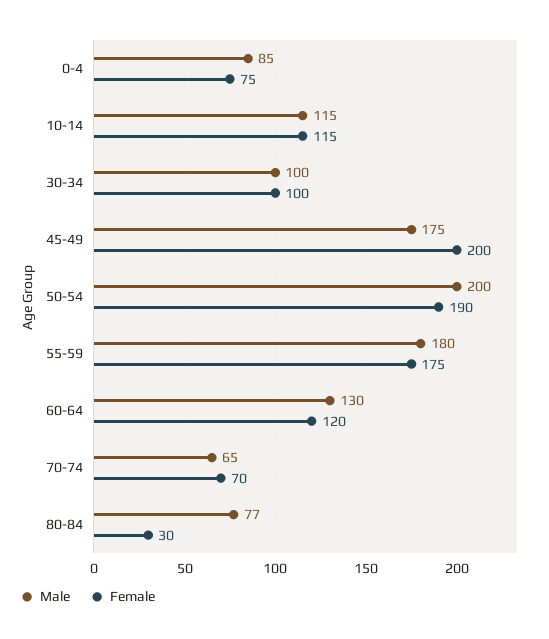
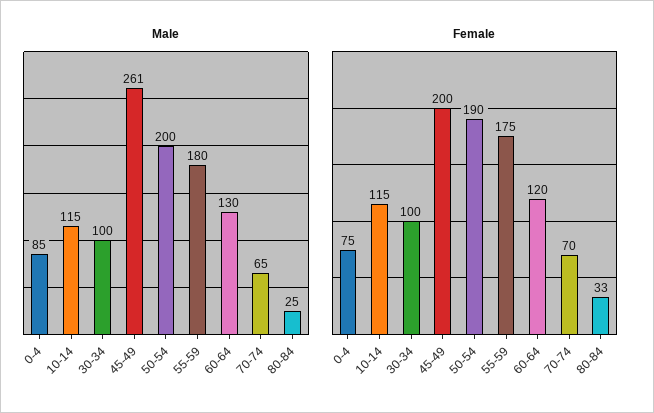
  {
    "Male": {
      "0-4": 85,
      "10-14": 115,
      "30-34": 100,
-     "45-49": 175,
+     "45-49": 261,
      "50-54": 200,
      "55-59": 180,
      "60-64": 130,
      "70-74": 65,
-     "80-84": 77
+     "80-84": 25
    },
    "Female": {
      "0-4": 75,
      "10-14": 115,
      "30-34": 100,
      "45-49": 200,
      "50-54": 190,
      "55-59": 175,
      "60-64": 120,
      "70-74": 70,
-     "80-84": 30
+     "80-84": 33
    }
  }

